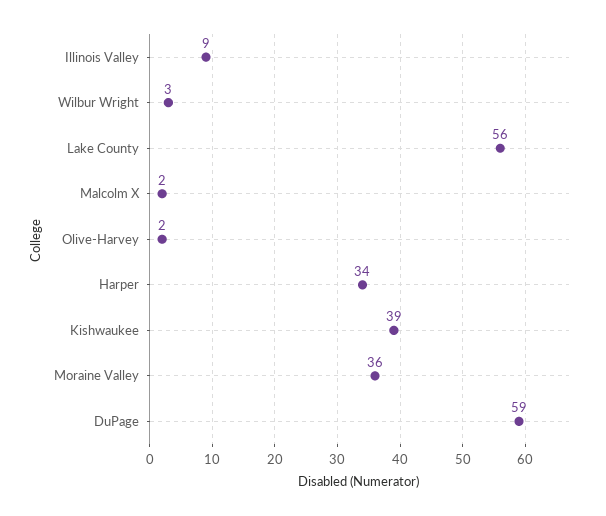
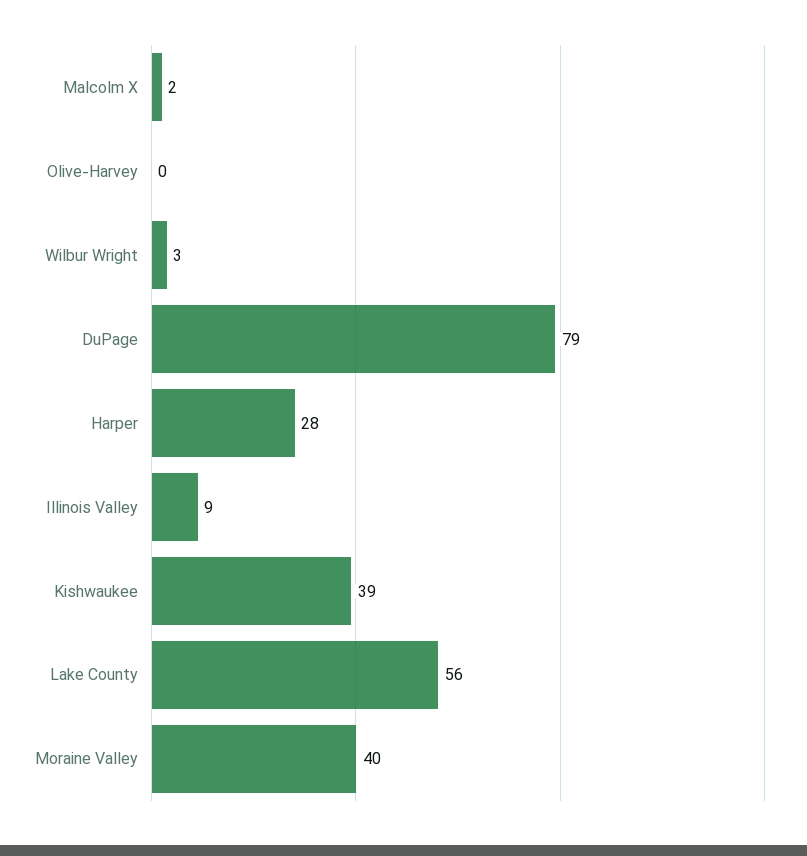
  {
    "Illinois Valley": 9,
    "Wilbur Wright": 3,
    "Lake County": 56,
    "Malcolm X": 2,
-   "Olive-Harvey": 2,
+   "Olive-Harvey": 0,
-   "Harper": 34,
+   "Harper": 28,
    "Kishwaukee": 39,
-   "Moraine Valley": 36,
+   "Moraine Valley": 40,
-   "DuPage": 59
+   "DuPage": 79
  }

